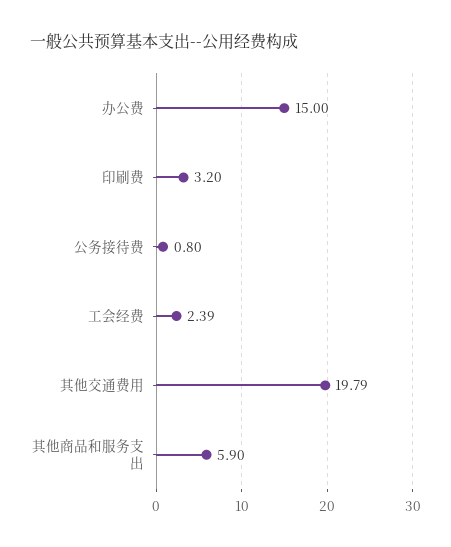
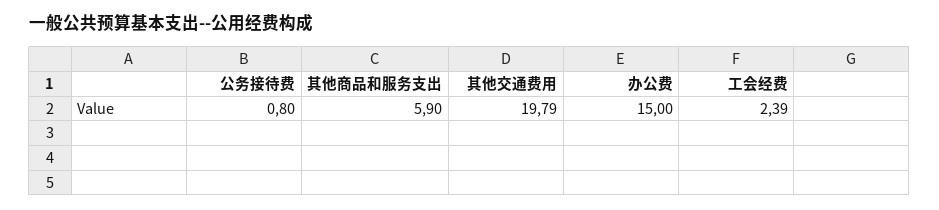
  {
    "办公费": 15,
-   "印刷费": 3.2,
    "公务接待费": 0.8,
    "工会经费": 2.39,
    "其他交通费用": 19.79,
    "其他商品和服务支出": 5.9
  }

